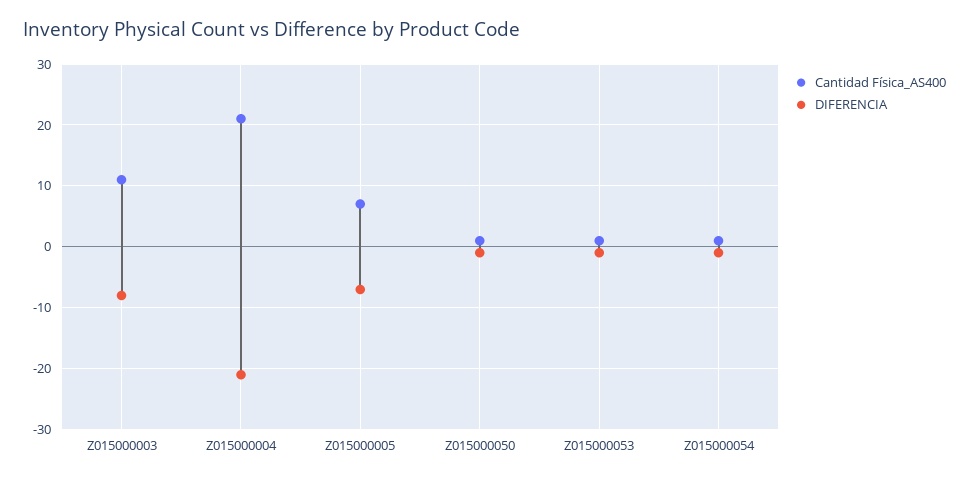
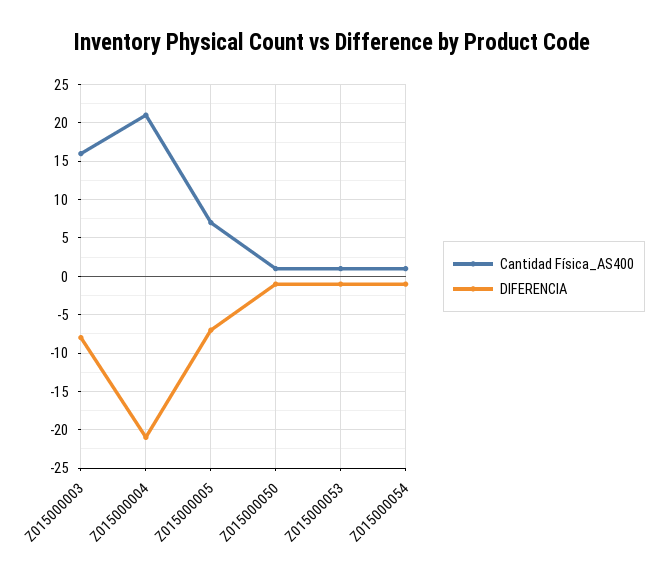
  {
    "Cantidad Física_AS400": {
-     "Z015000003": 11,
+     "Z015000003": 16,
      "Z015000004": 21,
      "Z015000005": 7,
      "Z015000050": 1,
      "Z015000053": 1,
      "Z015000054": 1
    },
    "DIFERENCIA": {
      "Z015000003": -8,
      "Z015000004": -21,
      "Z015000005": -7,
      "Z015000050": -1,
      "Z015000053": -1,
      "Z015000054": -1
    }
  }

